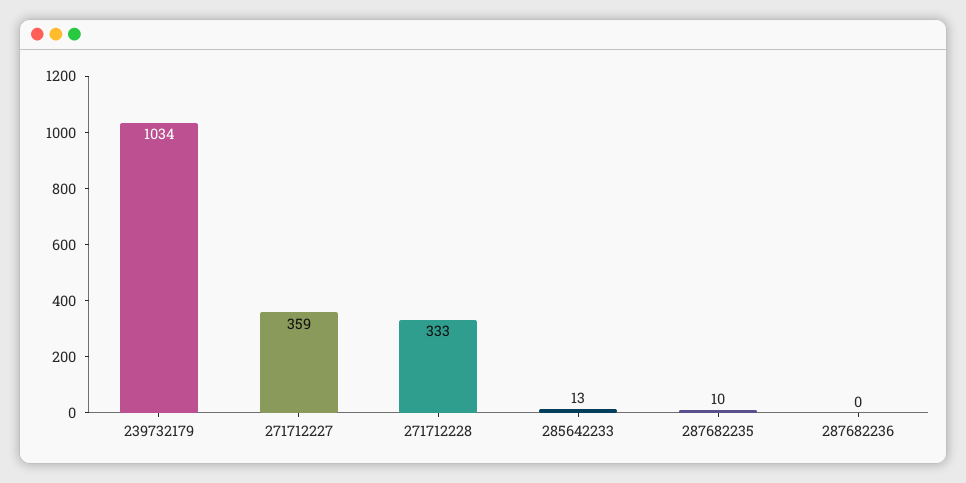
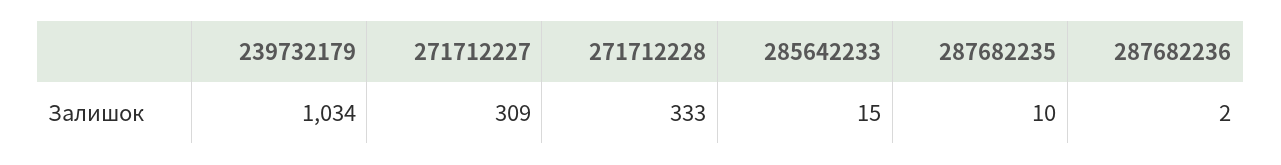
  {
    "239732179": 1034,
-   "271712227": 359,
+   "271712227": 309,
    "271712228": 333,
-   "285642233": 13,
+   "285642233": 15,
    "287682235": 10,
-   "287682236": 0
+   "287682236": 2
  }

